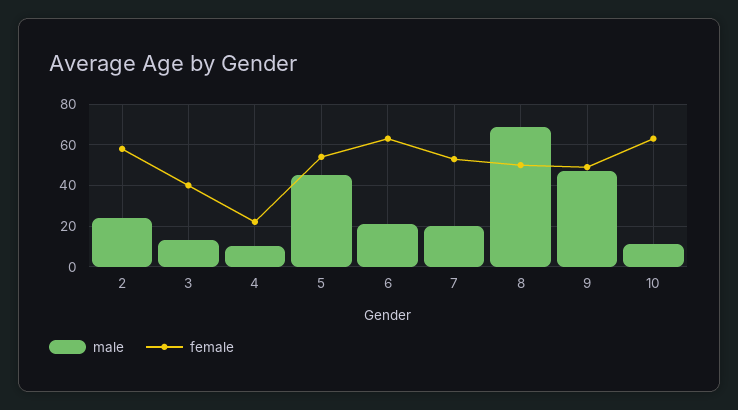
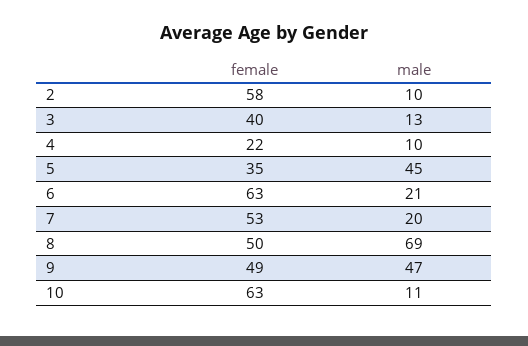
  {
    "male": {
-     "2": 25,
+     "2": 10,
      "3": 13,
      "4": 10,
      "5": 45,
      "6": 21,
      "7": 20,
      "8": 69,
      "9": 47,
      "10": 11
    },
    "female": {
      "2": 58,
      "3": 40,
      "4": 22,
-     "5": 55,
+     "5": 35,
      "6": 63,
      "7": 53,
      "8": 50,
      "9": 49,
      "10": 63
    }
  }

